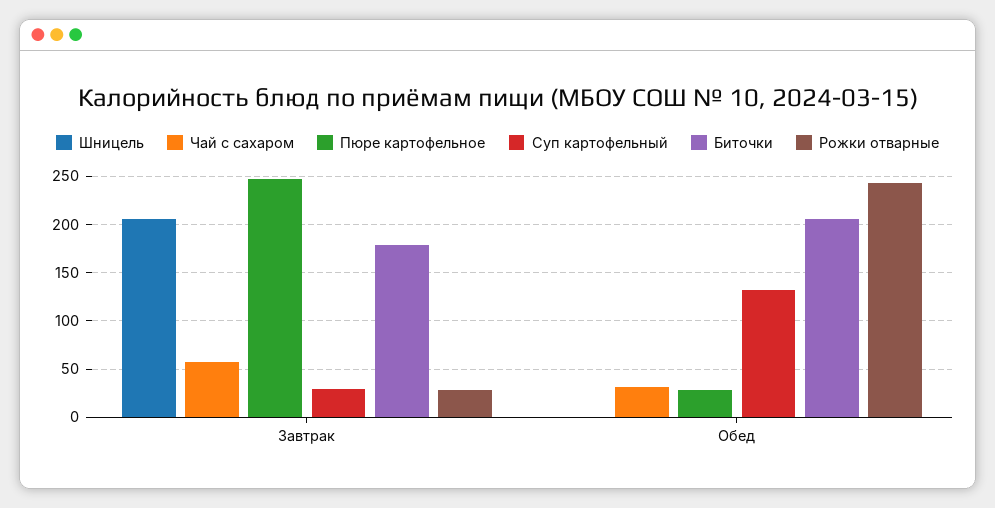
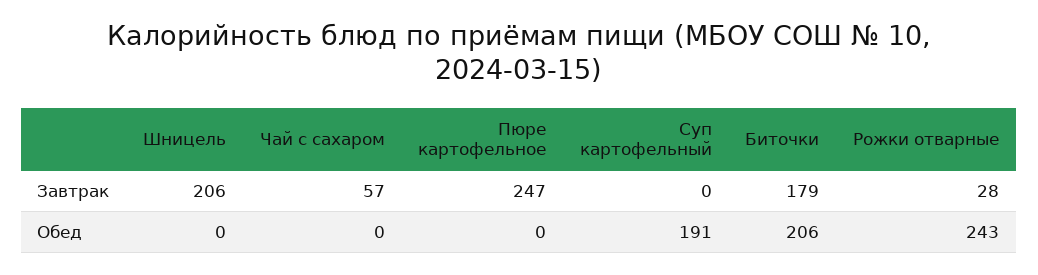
  {
    "Шницель": {
      "Завтрак": 206,
      "Обед": 0
    },
    "Чай с сахаром": {
      "Завтрак": 57,
-     "Обед": 30
+     "Обед": 0
    },
    "Пюре картофельное": {
      "Завтрак": 247,
-     "Обед": 30
+     "Обед": 0
    },
    "Суп картофельный": {
-     "Завтрак": 30,
+     "Завтрак": 0,
-     "Обед": 130
+     "Обед": 191
    },
    "Биточки": {
      "Завтрак": 179,
      "Обед": 206
    },
    "Рожки отварные": {
      "Завтрак": 28,
      "Обед": 243
    }
  }

